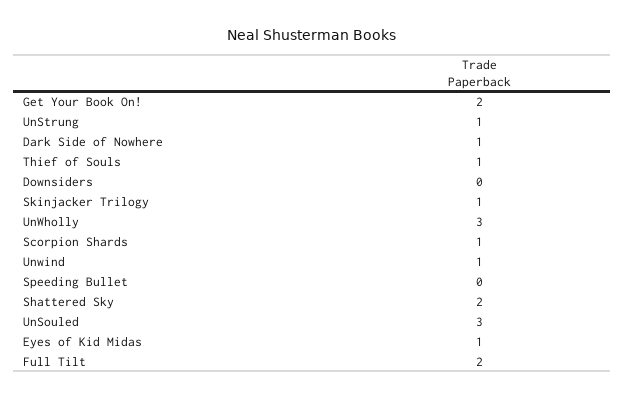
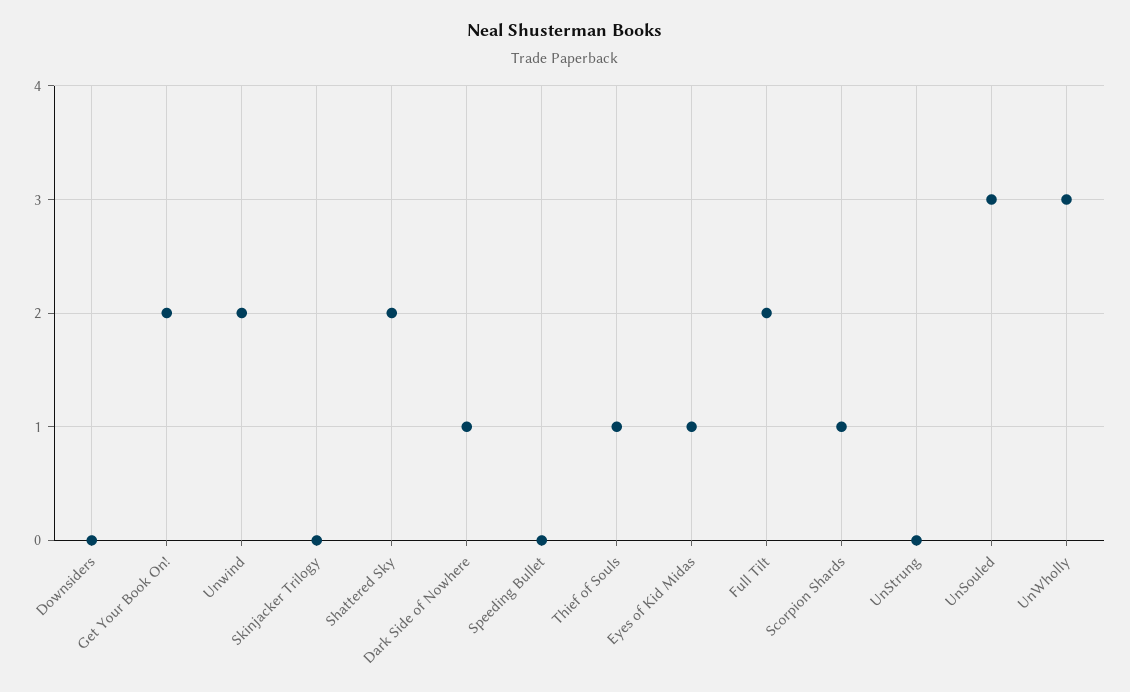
  {
    "Get Your Book On!": 2,
-   "UnStrung": 1,
+   "UnStrung": 0,
    "Dark Side of Nowhere": 1,
    "Thief of Souls": 1,
    "Downsiders": 0,
-   "Skinjacker Trilogy": 1,
+   "Skinjacker Trilogy": 0,
    "UnWholly": 3,
    "Scorpion Shards": 1,
-   "Unwind": 1,
+   "Unwind": 2,
    "Speeding Bullet": 0,
    "Shattered Sky": 2,
    "UnSouled": 3,
    "Eyes of Kid Midas": 1,
    "Full Tilt": 2
  }

